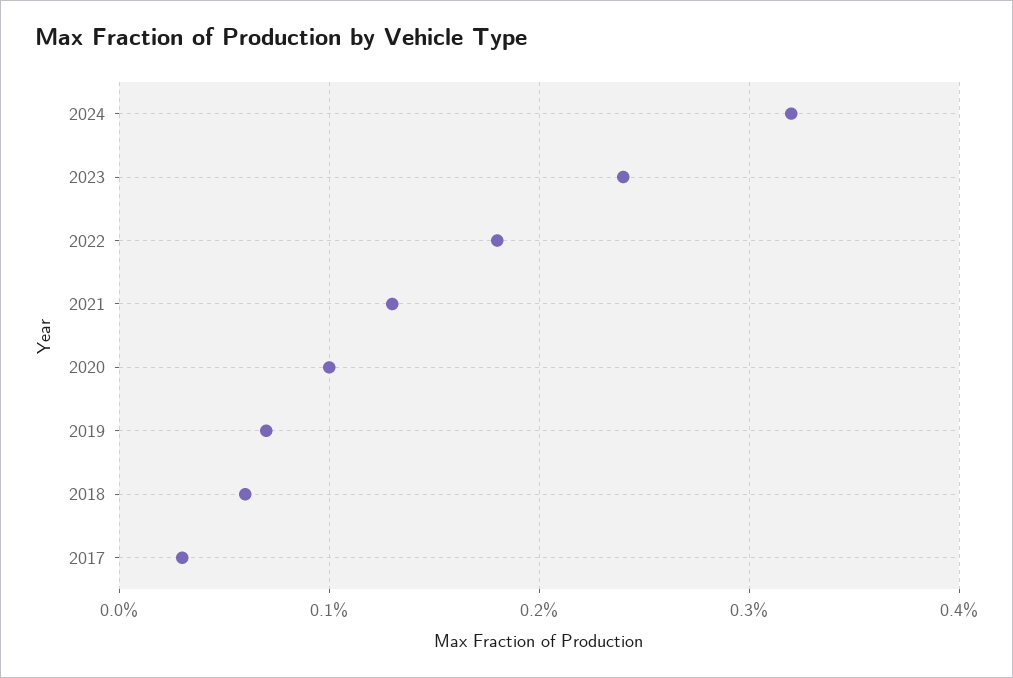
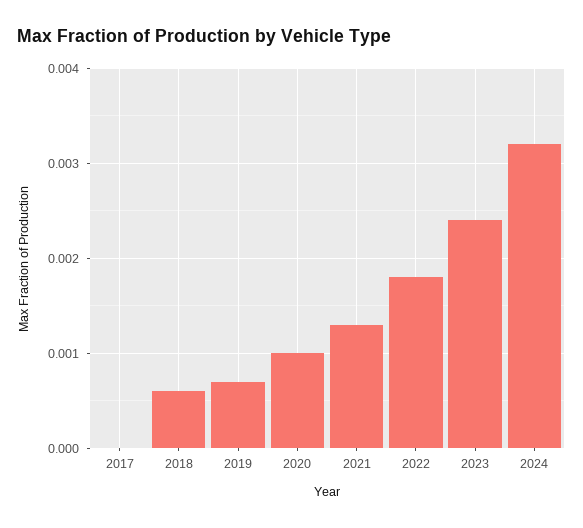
  {
    "2024": 0.0032,
    "2023": 0.0024,
    "2022": 0.0018,
    "2021": 0.0013,
    "2020": 0.001,
    "2019": 0.0007,
    "2018": 0.0006,
-   "2017": 0.0003
+   "2017": 0
  }

